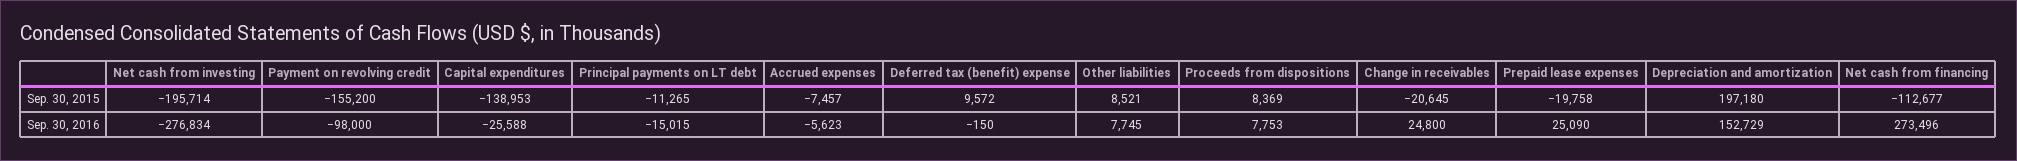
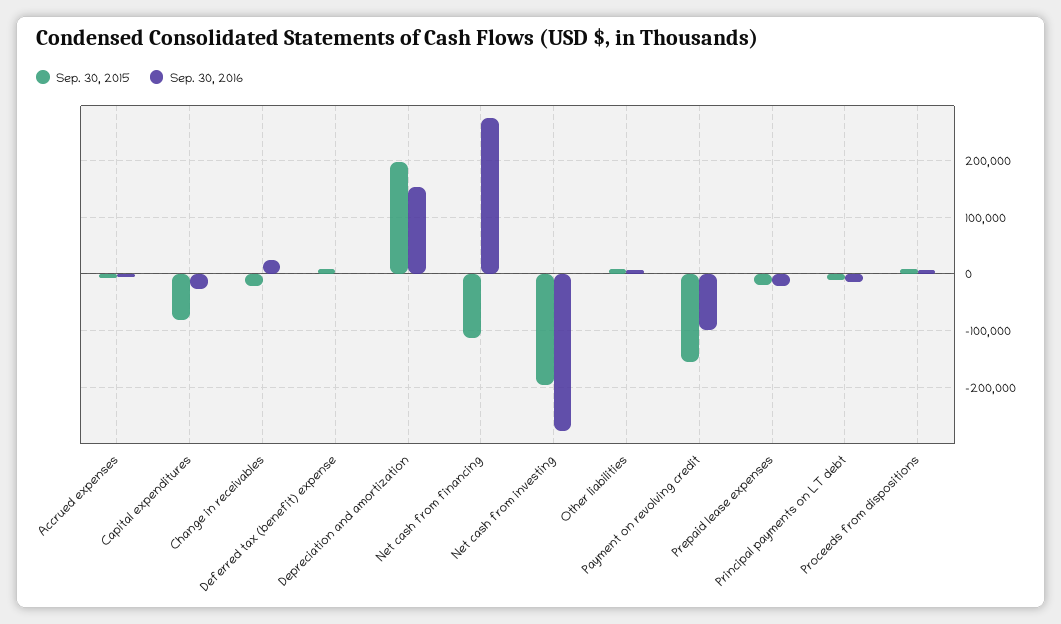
  {
    "Sep. 30, 2015": {
      "Net cash from investing": -195714,
      "Payment on revolving credit": -155200,
-     "Capital expenditures": -138953,
+     "Capital expenditures": -80000,
      "Principal payments on LT debt": -11265,
      "Accrued expenses": -7457,
      "Deferred tax (benefit) expense": 9572,
      "Other liabilities": 8521,
      "Proceeds from dispositions": 8369,
      "Change in receivables": -20645,
      "Prepaid lease expenses": -19758,
      "Depreciation and amortization": 197180,
      "Net cash from financing": -112677
    },
    "Sep. 30, 2016": {
      "Net cash from investing": -276834,
      "Payment on revolving credit": -98000,
      "Capital expenditures": -25588,
      "Principal payments on LT debt": -15015,
      "Accrued expenses": -5623,
      "Deferred tax (benefit) expense": -150,
      "Other liabilities": 7745,
      "Proceeds from dispositions": 7753,
      "Change in receivables": 24800,
-     "Prepaid lease expenses": 25090,
+     "Prepaid lease expenses": -20000,
      "Depreciation and amortization": 152729,
      "Net cash from financing": 273496
    }
  }

